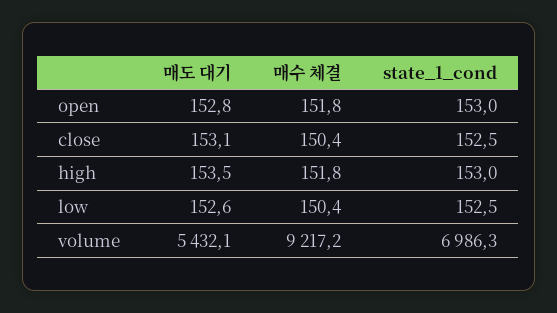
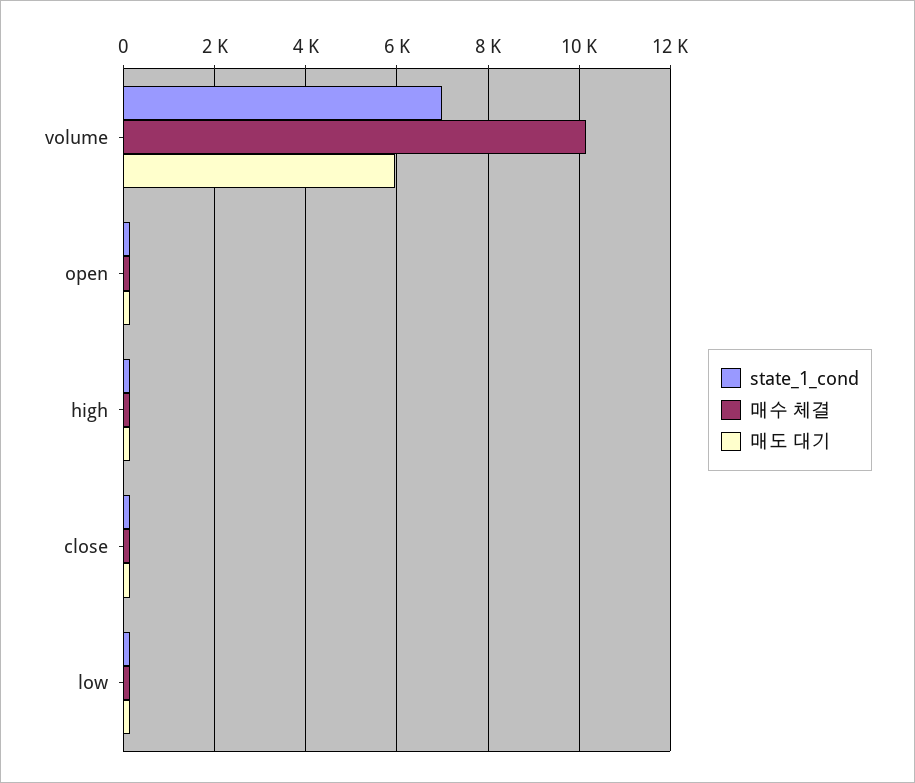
  {
    "매도 대기": {
      "open": 152.8,
      "close": 153.1,
      "high": 153.5,
      "low": 152.6,
-     "volume": 5432.1
+     "volume": 6000
    },
    "매수 체결": {
      "open": 151.8,
      "close": 150.4,
      "high": 151.8,
      "low": 150.4,
-     "volume": 9217.2
+     "volume": 10200
    },
    "state_1_cond": {
      "open": 153,
      "close": 152.5,
      "high": 153,
      "low": 152.5,
      "volume": 6986.3
    }
  }

